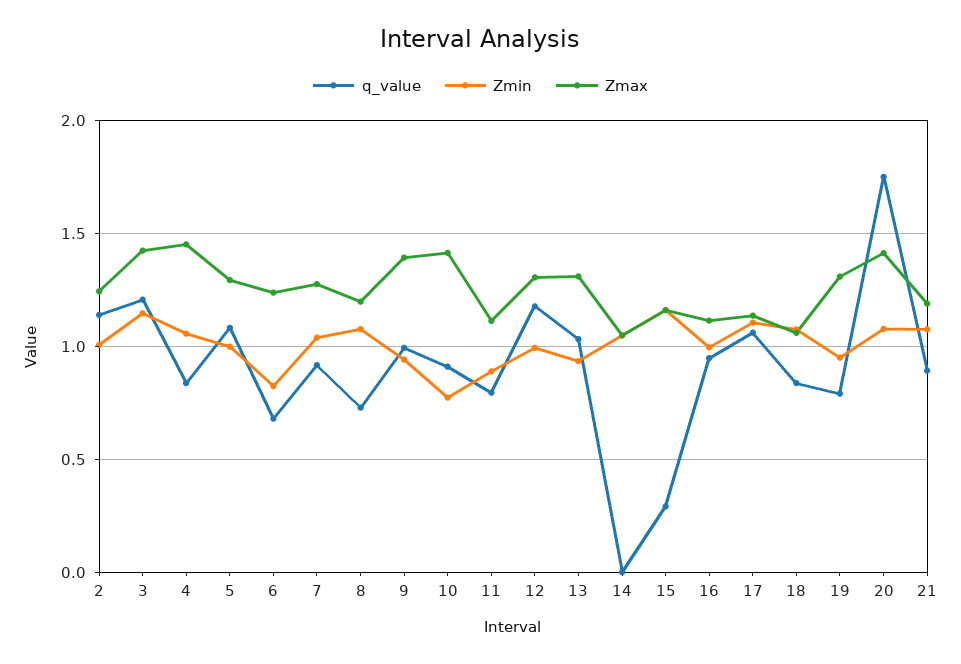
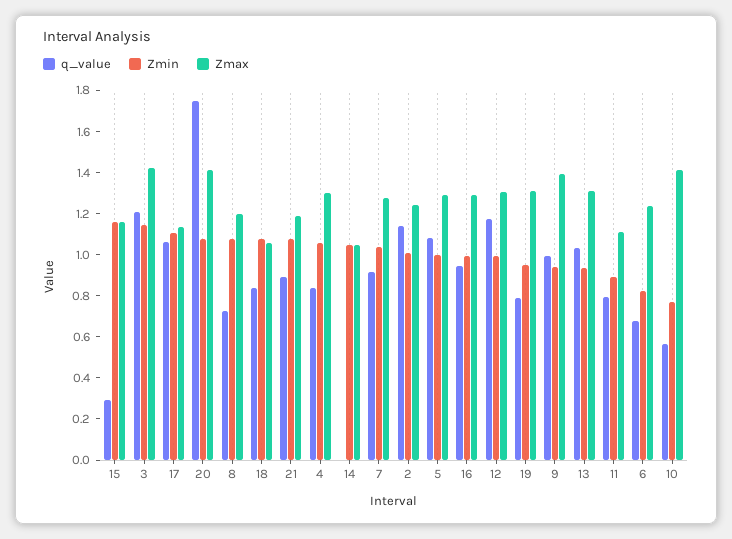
  {
    "q_value": {
      "2": 1.15,
      "3": 1.2,
      "4": 0.85,
      "5": 1.1,
      "6": 0.7,
      "7": 0.9,
      "8": 0.75,
      "9": 1,
-     "10": 0.9,
+     "10": 0.55,
      "11": 0.8,
      "12": 1.2,
      "13": 1.05,
      "14": 0,
      "15": 0.3,
      "16": 0.95,
      "17": 1.05,
      "18": 0.85,
      "19": 0.8,
      "20": 1.75,
      "21": 0.9
    },
    "Zmin": {
      "2": 1,
      "3": 1.15,
      "4": 1.05,
      "5": 1,
      "6": 0.8,
      "7": 1.05,
      "8": 1.1,
      "9": 0.95,
      "10": 0.75,
      "11": 0.9,
      "12": 1,
      "13": 0.95,
      "14": 1.05,
      "15": 1.15,
      "16": 1,
      "17": 1.1,
      "18": 1.05,
      "19": 0.95,
      "20": 1.1,
      "21": 1.05
    },
    "Zmax": {
      "2": 1.25,
      "3": 1.4,
-     "4": 1.45,
+     "4": 1.3,
      "5": 1.3,
      "6": 1.25,
      "7": 1.3,
      "8": 1.2,
      "9": 1.4,
      "10": 1.4,
      "11": 1.1,
      "12": 1.3,
      "13": 1.3,
      "14": 1.05,
      "15": 1.15,
-     "16": 1.1,
+     "16": 1.3,
      "17": 1.15,
      "18": 1.05,
      "19": 1.3,
      "20": 1.4,
      "21": 1.2
    }
  }

